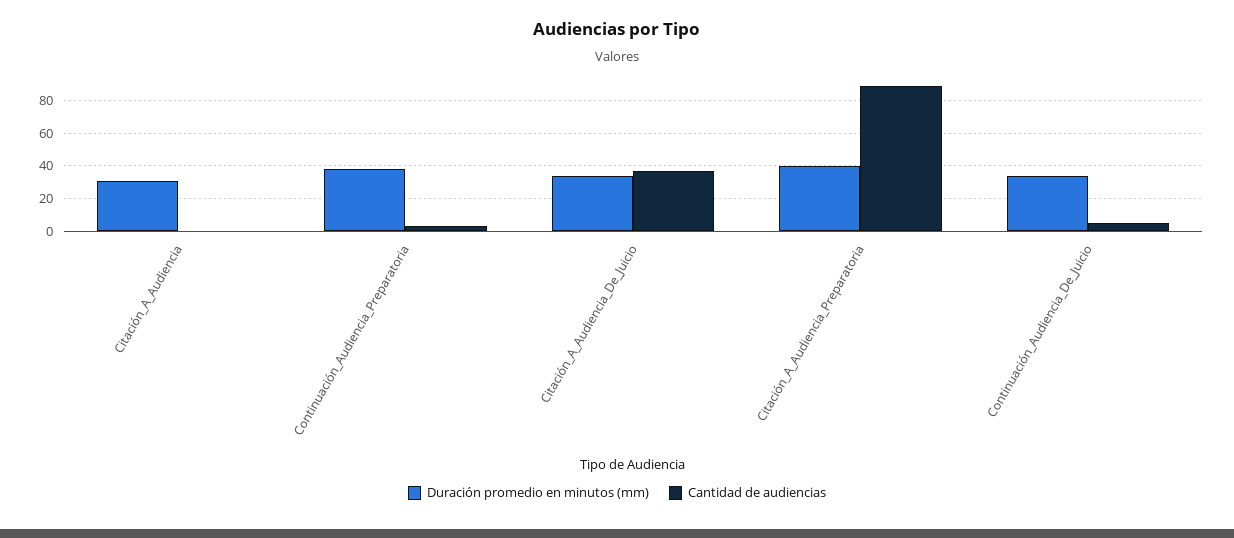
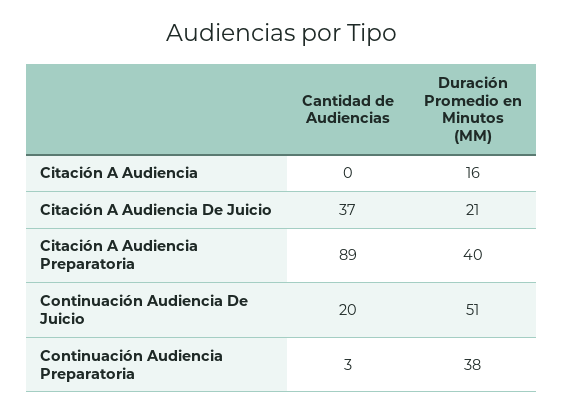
  {
    "Duración promedio en minutos (mm)": {
-     "Citación_A_Audiencia": 30,
+     "Citación_A_Audiencia": 16,
      "Continuación_Audiencia_Preparatoria": 38,
-     "Citación_A_Audiencia_De_Juicio": 35,
+     "Citación_A_Audiencia_De_Juicio": 21,
      "Citación_A_Audiencia_Preparatoria": 40,
-     "Continuación_Audiencia_De_Juicio": 35
+     "Continuación_Audiencia_De_Juicio": 51
    },
    "Cantidad de audiencias": {
      "Citación_A_Audiencia": 0,
      "Continuación_Audiencia_Preparatoria": 3,
      "Citación_A_Audiencia_De_Juicio": 37,
      "Citación_A_Audiencia_Preparatoria": 89,
-     "Continuación_Audiencia_De_Juicio": 5
+     "Continuación_Audiencia_De_Juicio": 20
    }
  }

